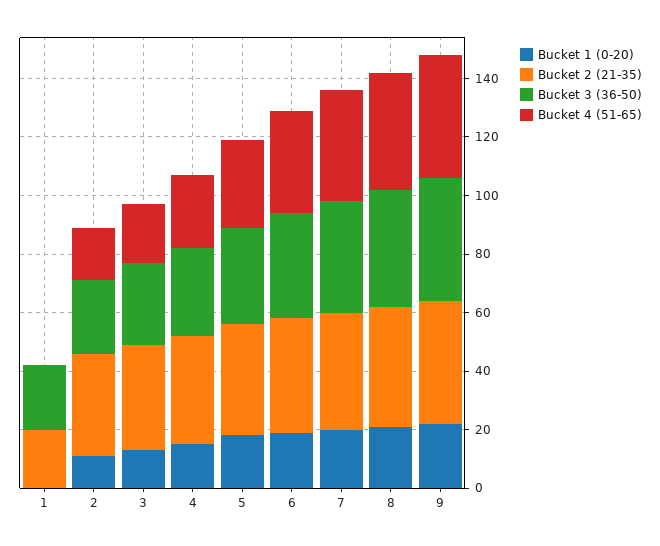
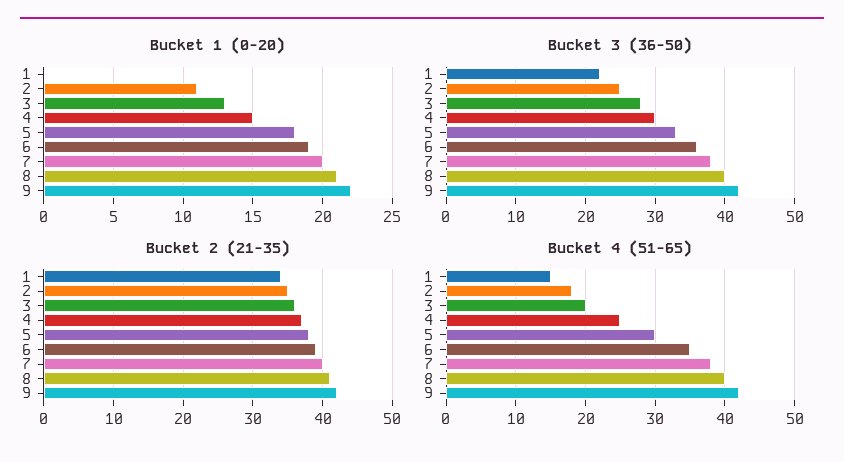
  {
    "Bucket 1 (0-20)": {
      "1": 0,
      "2": 11,
      "3": 13,
      "4": 15,
      "5": 18,
      "6": 19,
      "7": 20,
      "8": 21,
      "9": 22
    },
    "Bucket 2 (21-35)": {
-     "1": 20,
+     "1": 34,
      "2": 35,
      "3": 36,
      "4": 37,
      "5": 38,
      "6": 39,
      "7": 40,
      "8": 41,
      "9": 42
    },
    "Bucket 3 (36-50)": {
      "1": 22,
      "2": 25,
      "3": 28,
      "4": 30,
      "5": 33,
      "6": 36,
      "7": 38,
      "8": 40,
      "9": 42
    },
    "Bucket 4 (51-65)": {
-     "1": 0,
+     "1": 15,
      "2": 18,
      "3": 20,
      "4": 25,
      "5": 30,
      "6": 35,
      "7": 38,
      "8": 40,
      "9": 42
    }
  }

